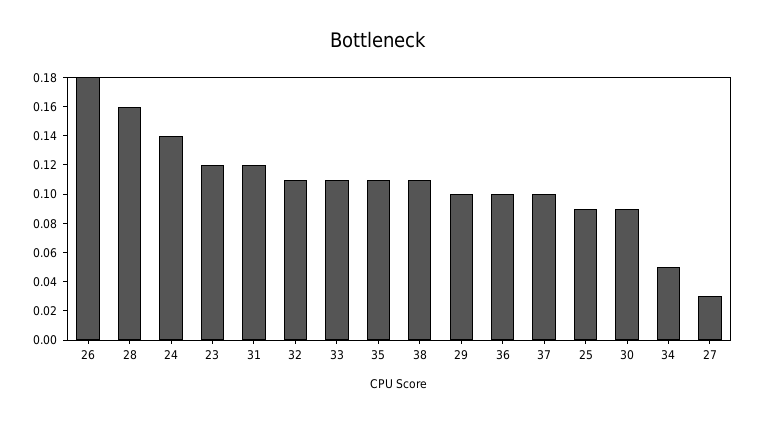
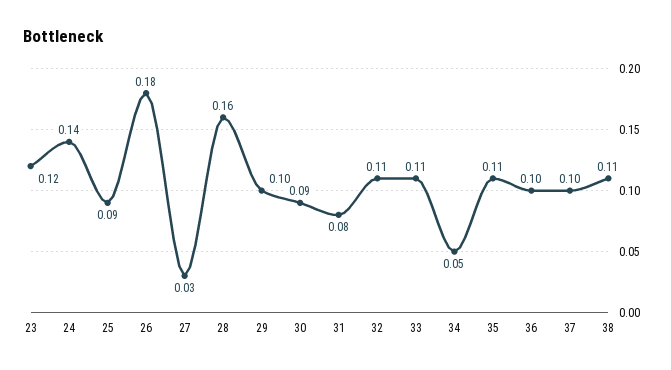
  {
    "26": 0.18,
    "28": 0.16,
    "24": 0.14,
    "23": 0.12,
-   "31": 0.12,
+   "31": 0.08,
    "32": 0.11,
    "33": 0.11,
    "35": 0.11,
    "38": 0.11,
    "29": 0.1,
    "36": 0.1,
    "37": 0.1,
    "25": 0.09,
    "30": 0.09,
    "34": 0.05,
    "27": 0.03
  }

